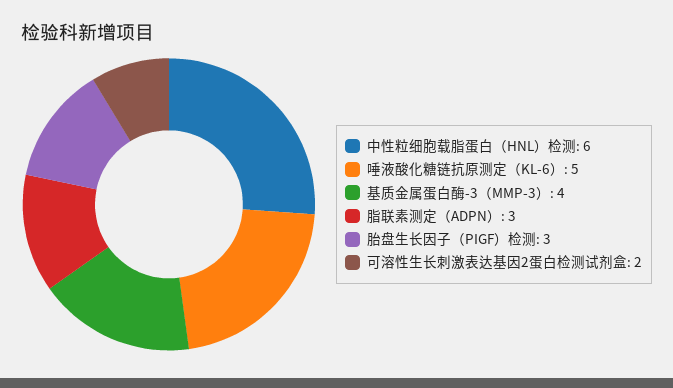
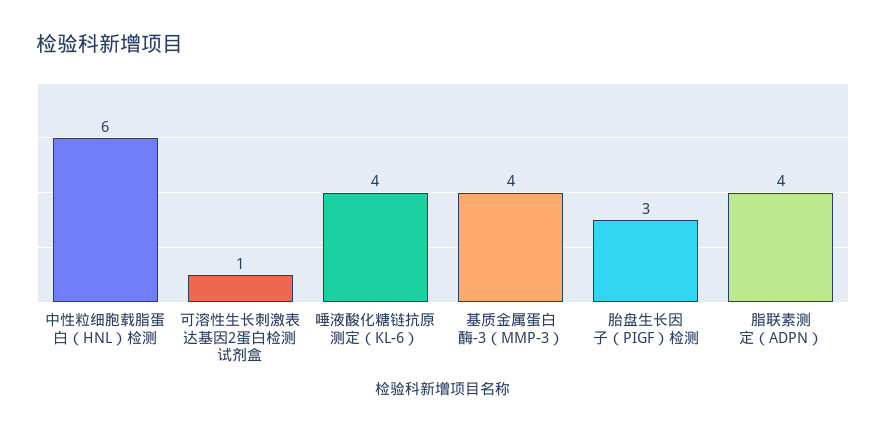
  {
    "中性粒细胞载脂蛋白（HNL）检测": 6,
-   "唾液酸化糖链抗原测定（KL-6）": 5,
+   "唾液酸化糖链抗原测定（KL-6）": 4,
    "基质金属蛋白酶-3（MMP-3）": 4,
-   "脂联素测定（ADPN）": 3,
+   "脂联素测定（ADPN）": 4,
    "胎盘生长因子（PIGF）检测": 3,
-   "可溶性生长刺激表达基因2蛋白检测试剂盒": 2
+   "可溶性生长刺激表达基因2蛋白检测试剂盒": 1
  }

